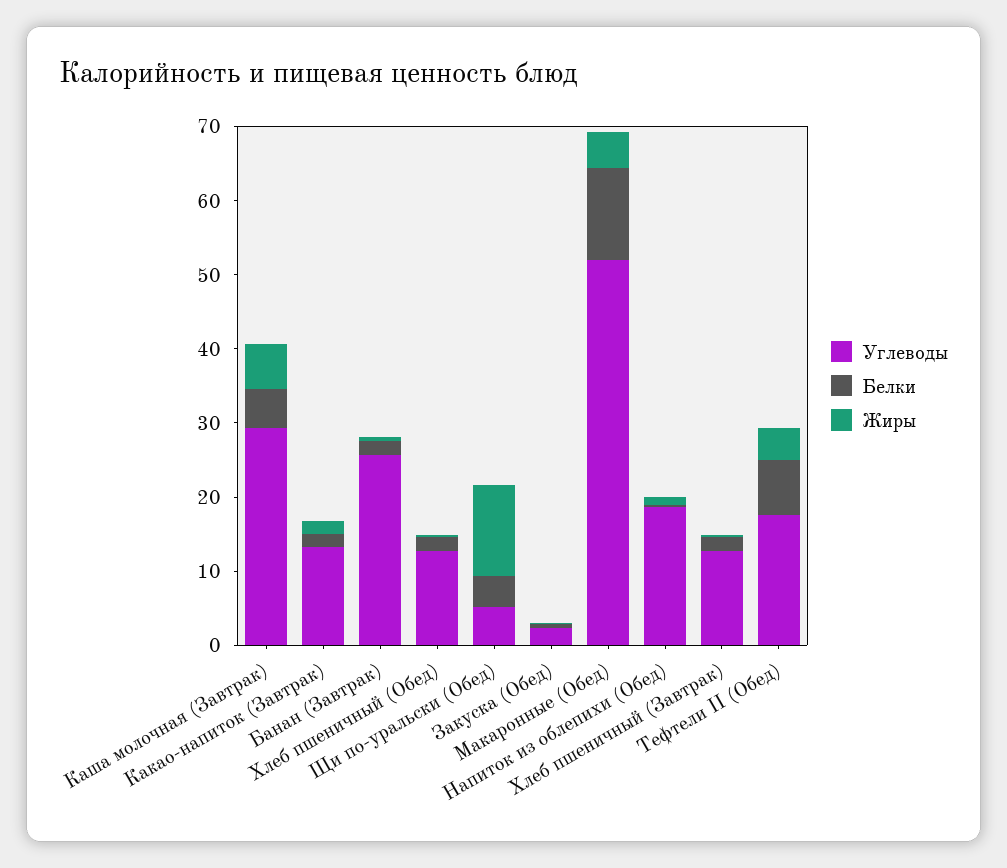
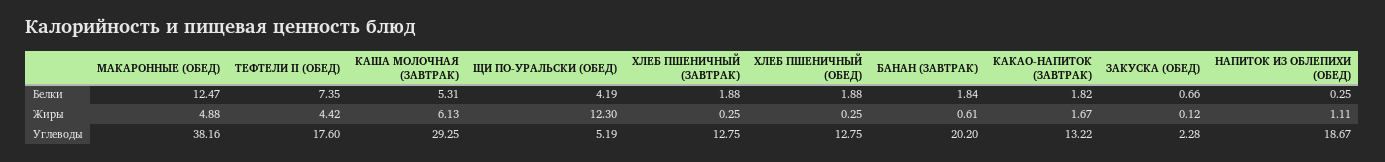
  {
    "Углеводы": {
      "Каша молочная (Завтрак)": 29.25,
      "Какао-напиток (Завтрак)": 13.22,
-     "Банан (Завтрак)": 26,
+     "Банан (Завтрак)": 20.2,
      "Хлеб пшеничный (Обед)": 12.75,
      "Щи по-уральски (Обед)": 5.19,
      "Закуска (Обед)": 2.28,
-     "Макаронные (Обед)": 52,
+     "Макаронные (Обед)": 38.16,
      "Напиток из облепихи (Обед)": 18.67,
      "Хлеб пшеничный (Завтрак)": 12.75,
      "Тефтели II (Обед)": 17.6
    },
    "Белки": {
      "Каша молочная (Завтрак)": 5.31,
      "Какао-напиток (Завтрак)": 1.82,
      "Банан (Завтрак)": 1.84,
      "Хлеб пшеничный (Обед)": 1.88,
      "Щи по-уральски (Обед)": 4.19,
      "Закуска (Обед)": 0.66,
      "Макаронные (Обед)": 12.47,
      "Напиток из облепихи (Обед)": 0.25,
      "Хлеб пшеничный (Завтрак)": 1.88,
      "Тефтели II (Обед)": 7.35
    },
    "Жиры": {
      "Каша молочная (Завтрак)": 6.13,
      "Какао-напиток (Завтрак)": 1.67,
      "Банан (Завтрак)": 0.61,
      "Хлеб пшеничный (Обед)": 0.25,
      "Щи по-уральски (Обед)": 12.3,
      "Закуска (Обед)": 0.12,
      "Макаронные (Обед)": 4.88,
      "Напиток из облепихи (Обед)": 1.11,
      "Хлеб пшеничный (Завтрак)": 0.25,
      "Тефтели II (Обед)": 4.42
    }
  }

